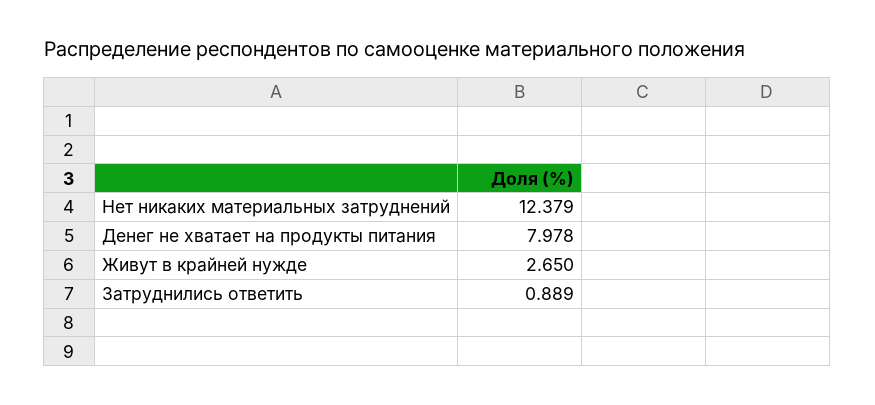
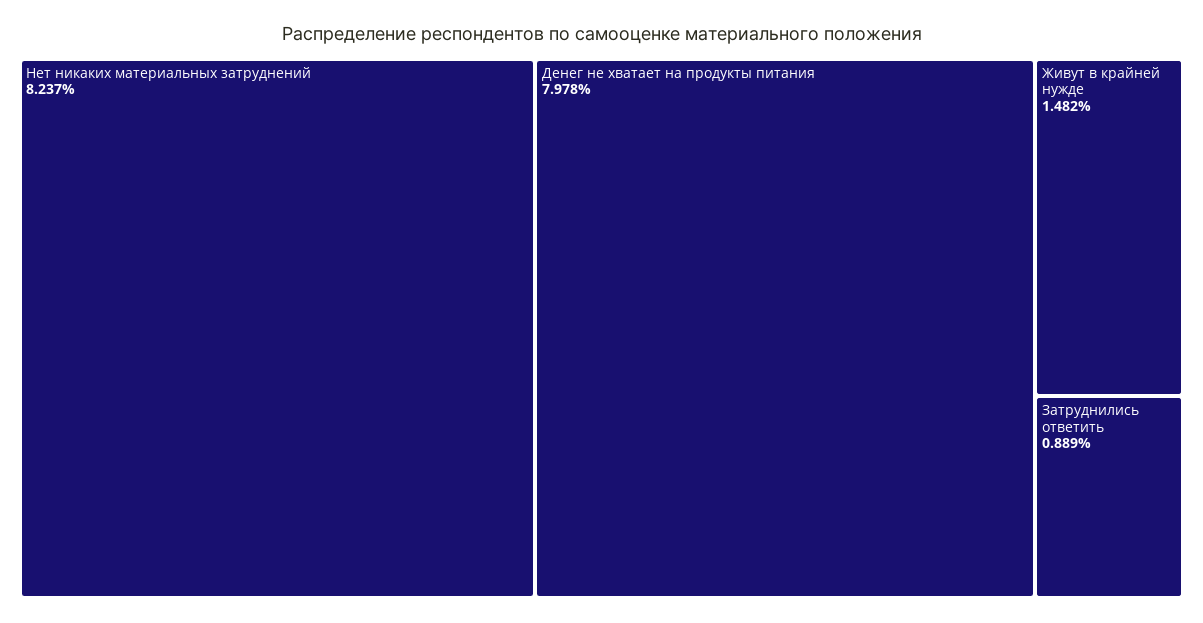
  {
-   "Нет никаких материальных затруднений": 12.379,
+   "Нет никаких материальных затруднений": 8.237,
    "Денег не хватает на продукты питания": 7.978,
-   "Живут в крайней нужде": 2.65,
+   "Живут в крайней нужде": 1.482,
    "Затруднились ответить": 0.889
  }

